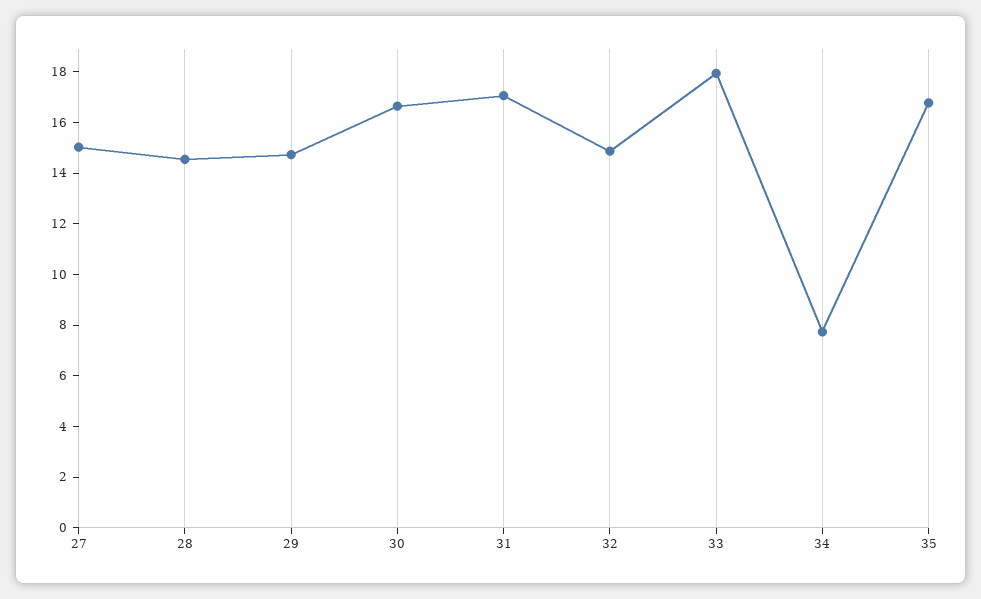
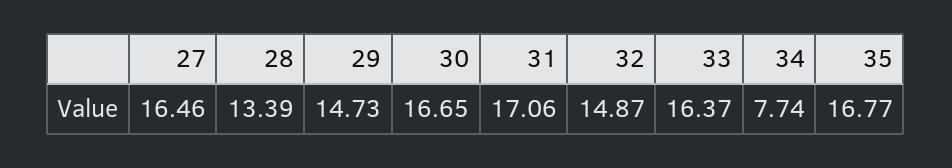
  {
-   "27": 15,
+   "27": 16.46,
-   "28": 14.5,
+   "28": 13.39,
    "29": 14.73,
    "30": 16.65,
    "31": 17.06,
    "32": 14.87,
-   "33": 18,
+   "33": 16.37,
    "34": 7.74,
    "35": 16.77
  }

